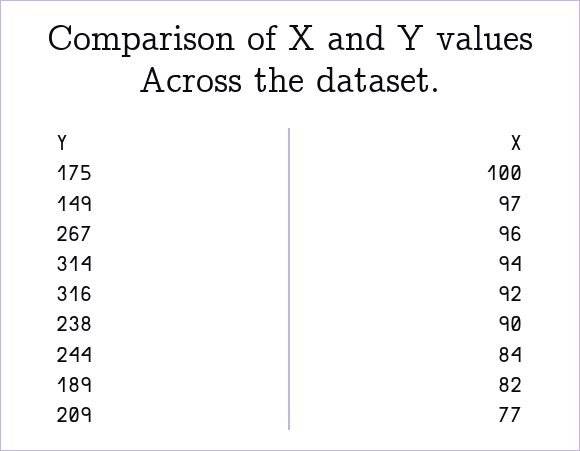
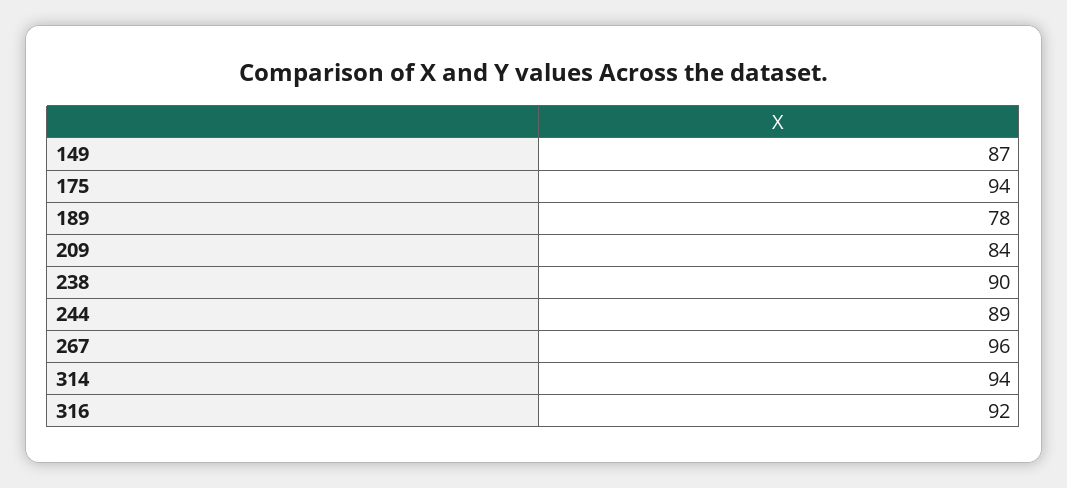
  {
-   "175": 100,
+   "175": 94,
-   "149": 97,
+   "149": 87,
    "267": 96,
    "314": 94,
    "316": 92,
    "238": 90,
-   "244": 84,
+   "244": 89,
-   "189": 82,
+   "189": 78,
-   "209": 77
+   "209": 84
  }

